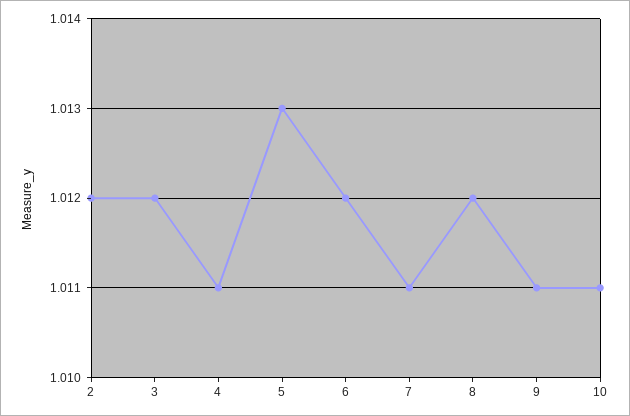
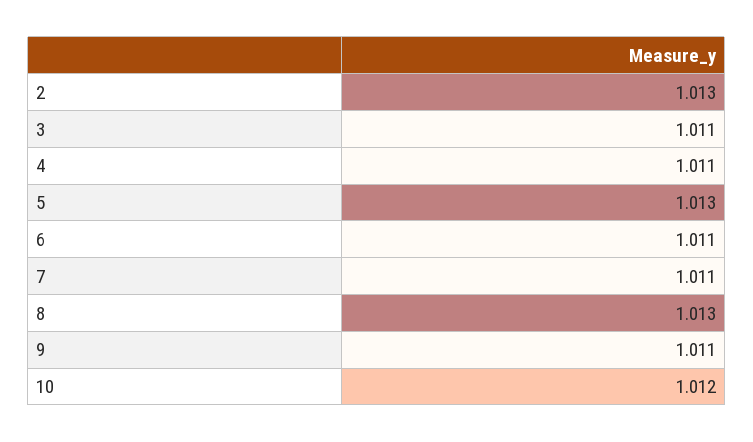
  {
-   "2": 1.012,
+   "2": 1.013,
-   "3": 1.012,
+   "3": 1.011,
    "4": 1.011,
    "5": 1.013,
-   "6": 1.012,
+   "6": 1.011,
    "7": 1.011,
-   "8": 1.012,
+   "8": 1.013,
    "9": 1.011,
-   "10": 1.011
+   "10": 1.012
  }

